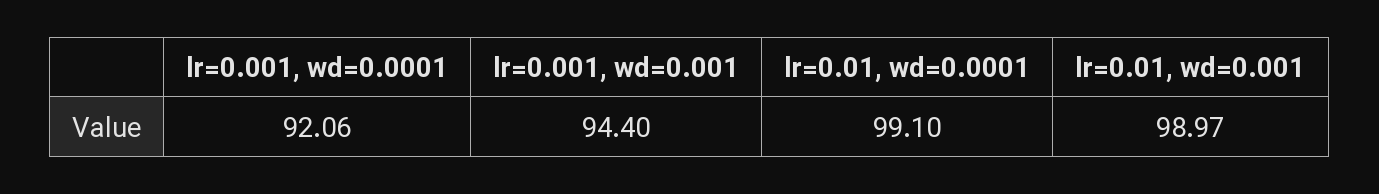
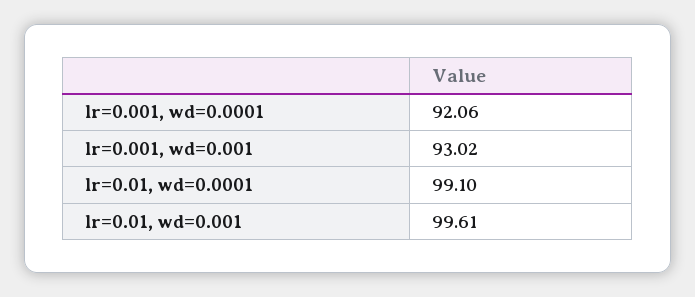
  {
    "lr=0.001, wd=0.0001": 92.06,
-   "lr=0.001, wd=0.001": 94.4,
+   "lr=0.001, wd=0.001": 93.02,
    "lr=0.01, wd=0.0001": 99.1,
-   "lr=0.01, wd=0.001": 98.97
+   "lr=0.01, wd=0.001": 99.61
  }

